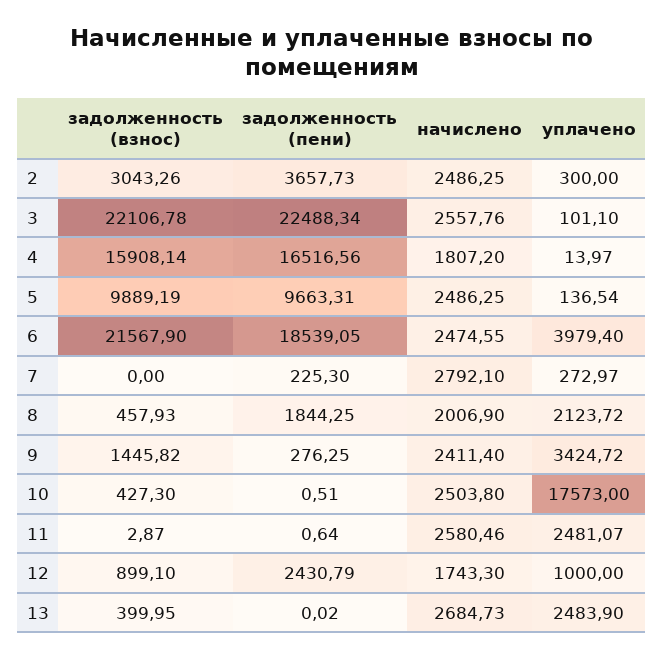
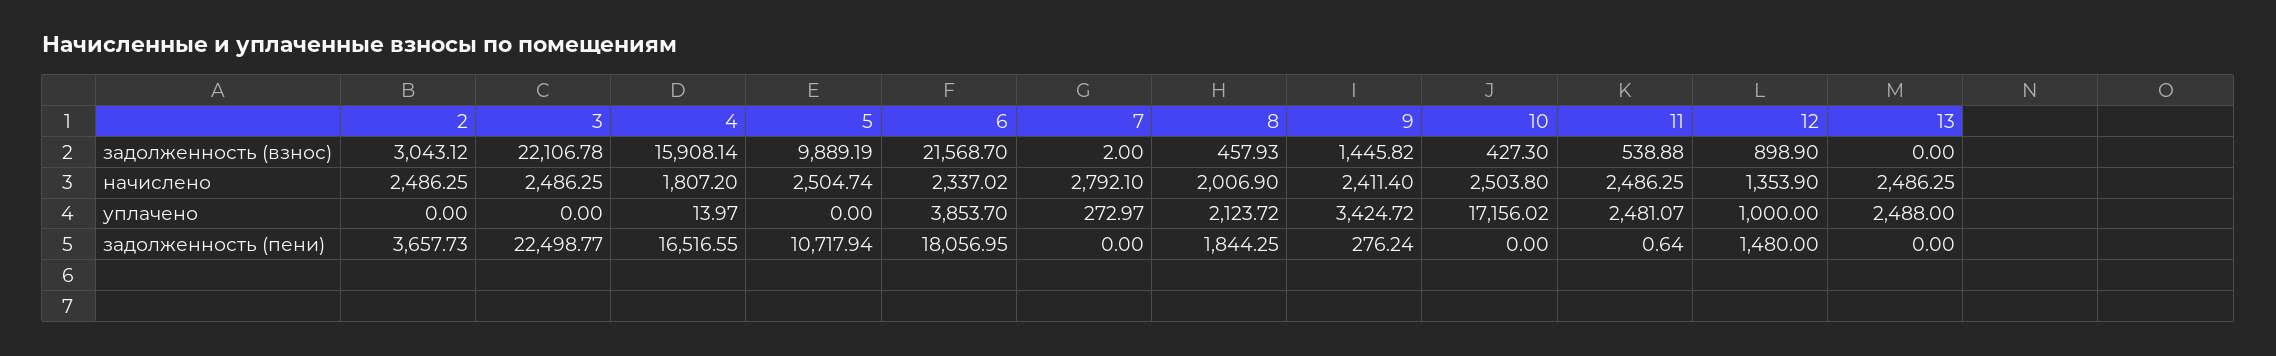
  {
    "задолженность (взнос)": {
-     "2": 3043.26,
+     "2": 3043.12,
      "3": 22106.78,
      "4": 15908.14,
      "5": 9889.19,
-     "6": 21567.9,
+     "6": 21568.7,
-     "7": 0,
+     "7": 2,
      "8": 457.93,
      "9": 1445.82,
      "10": 427.3,
-     "11": 2.87,
+     "11": 538.88,
-     "12": 899.1,
+     "12": 898.9,
-     "13": 399.95
+     "13": 0
    },
    "задолженность (пени)": {
      "2": 3657.73,
-     "3": 22488.34,
+     "3": 22498.77,
-     "4": 16516.56,
+     "4": 16516.55,
-     "5": 9663.31,
+     "5": 10717.94,
-     "6": 18539.05,
+     "6": 18056.95,
-     "7": 225.3,
+     "7": 0,
      "8": 1844.25,
-     "9": 276.25,
+     "9": 276.24,
-     "10": 0.51,
+     "10": 0,
      "11": 0.64,
-     "12": 2430.79,
+     "12": 1480,
-     "13": 0.02
+     "13": 0
    },
    "начислено": {
      "2": 2486.25,
-     "3": 2557.76,
+     "3": 2486.25,
      "4": 1807.2,
-     "5": 2486.25,
+     "5": 2504.74,
-     "6": 2474.55,
+     "6": 2337.02,
      "7": 2792.1,
      "8": 2006.9,
      "9": 2411.4,
      "10": 2503.8,
-     "11": 2580.46,
+     "11": 2486.25,
-     "12": 1743.3,
+     "12": 1353.9,
-     "13": 2684.73
+     "13": 2486.25
    },
    "уплачено": {
-     "2": 300,
+     "2": 0,
-     "3": 101.1,
+     "3": 0,
      "4": 13.97,
-     "5": 136.54,
+     "5": 0,
-     "6": 3979.4,
+     "6": 3853.7,
      "7": 272.97,
      "8": 2123.72,
      "9": 3424.72,
-     "10": 17573,
+     "10": 17156.02,
      "11": 2481.07,
      "12": 1000,
-     "13": 2483.9
+     "13": 2488
    }
  }

